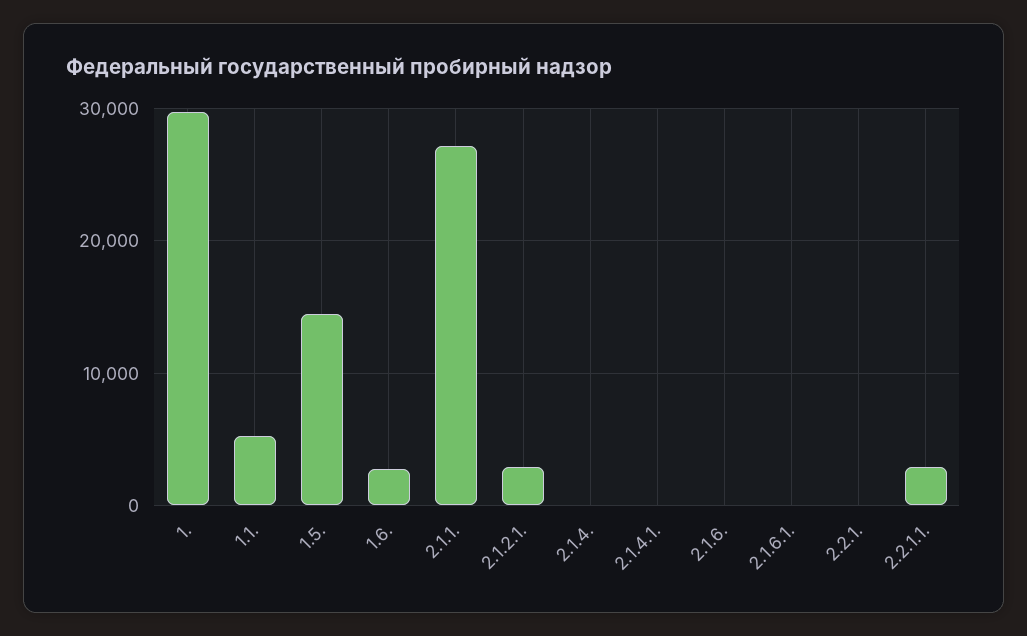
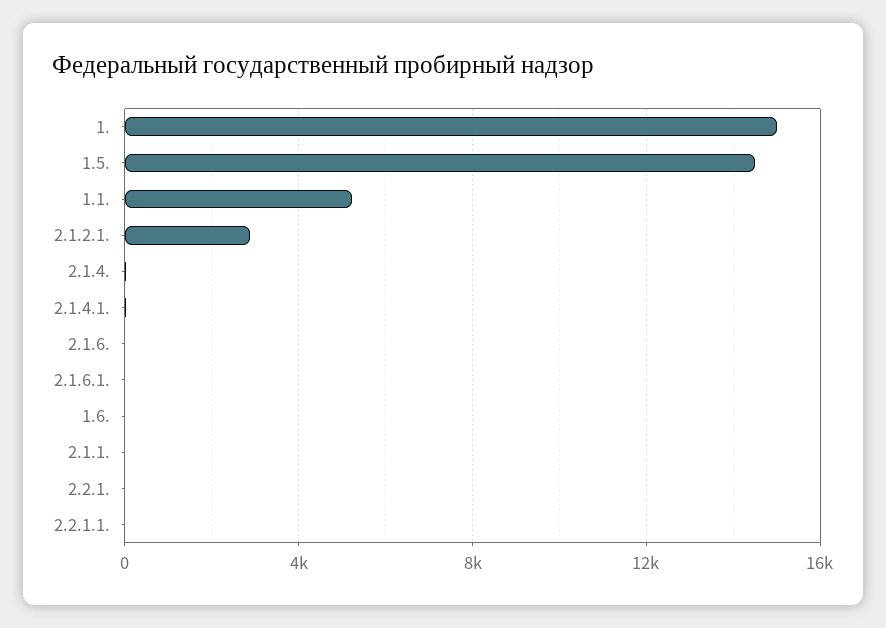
  {
-   "1.": 30000,
+   "1.": 15000,
    "1.1.": 5000,
    "1.5.": 14500,
-   "1.6.": 3000,
+   "1.6.": 0,
-   "2.1.1.": 27000,
+   "2.1.1.": 0,
    "2.1.2.1.": 3000,
    "2.1.4.": 0,
    "2.1.4.1.": 0,
    "2.1.6.": 0,
    "2.1.6.1.": 0,
    "2.2.1.": 0,
-   "2.2.1.1.": 3000
+   "2.2.1.1.": 0
  }

